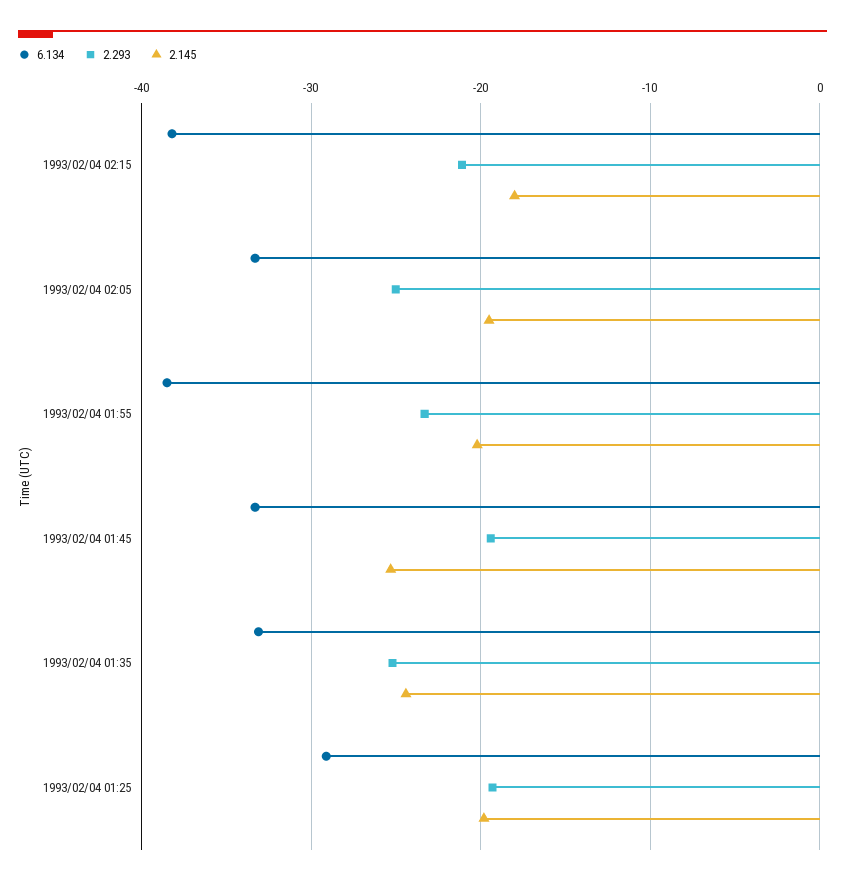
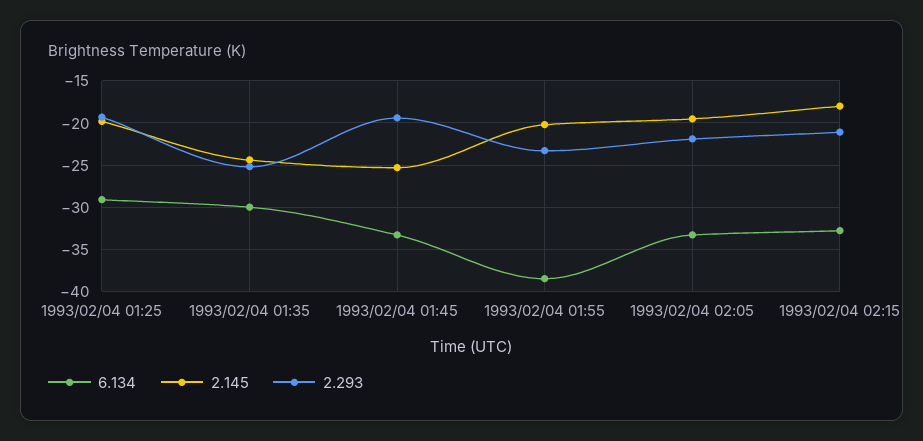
  {
    "6.134": {
-     "1993/02/04 02:15": -38,
+     "1993/02/04 02:15": -33,
      "1993/02/04 02:05": -33,
      "1993/02/04 01:55": -39,
      "1993/02/04 01:45": -33,
-     "1993/02/04 01:35": -33,
+     "1993/02/04 01:35": -30,
      "1993/02/04 01:25": -29
    },
    "2.293": {
      "1993/02/04 02:15": -21,
-     "1993/02/04 02:05": -25,
+     "1993/02/04 02:05": -22,
      "1993/02/04 01:55": -23,
      "1993/02/04 01:45": -19,
      "1993/02/04 01:35": -25,
      "1993/02/04 01:25": -19
    },
    "2.145": {
      "1993/02/04 02:15": -18,
      "1993/02/04 02:05": -20,
      "1993/02/04 01:55": -20,
      "1993/02/04 01:45": -25,
      "1993/02/04 01:35": -24,
      "1993/02/04 01:25": -20
    }
  }

